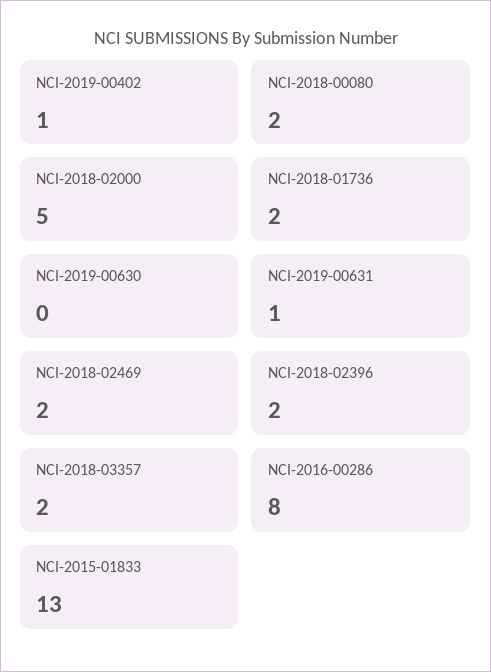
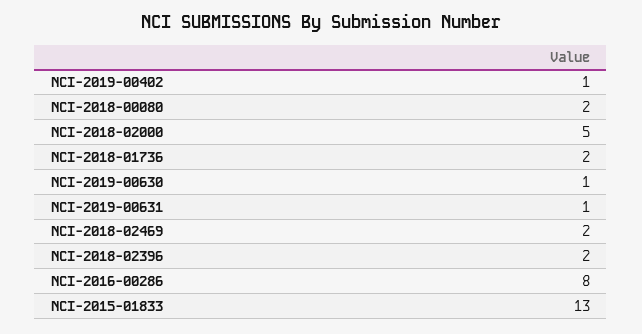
  {
    "NCI-2019-00402": 1,
    "NCI-2018-00080": 2,
    "NCI-2018-02000": 5,
    "NCI-2018-01736": 2,
-   "NCI-2019-00630": 0,
+   "NCI-2019-00630": 1,
    "NCI-2019-00631": 1,
    "NCI-2018-02469": 2,
    "NCI-2018-02396": 2,
-   "NCI-2018-03357": 2,
    "NCI-2016-00286": 8,
    "NCI-2015-01833": 13
  }

